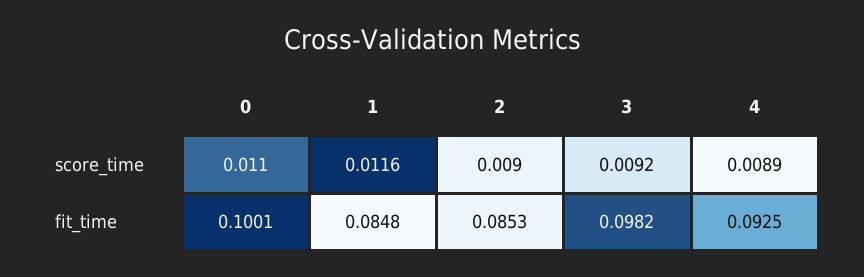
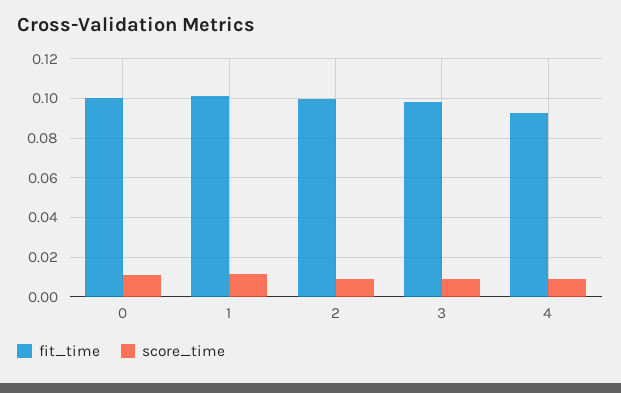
  {
    "score_time": {
      "0": 0.011,
      "1": 0.0116,
      "2": 0.009,
      "3": 0.0092,
      "4": 0.0089
    },
    "fit_time": {
      "0": 0.1001,
-     "1": 0.0848,
+     "1": 0.1,
-     "2": 0.0853,
+     "2": 0.1,
      "3": 0.0982,
      "4": 0.0925
    }
  }

